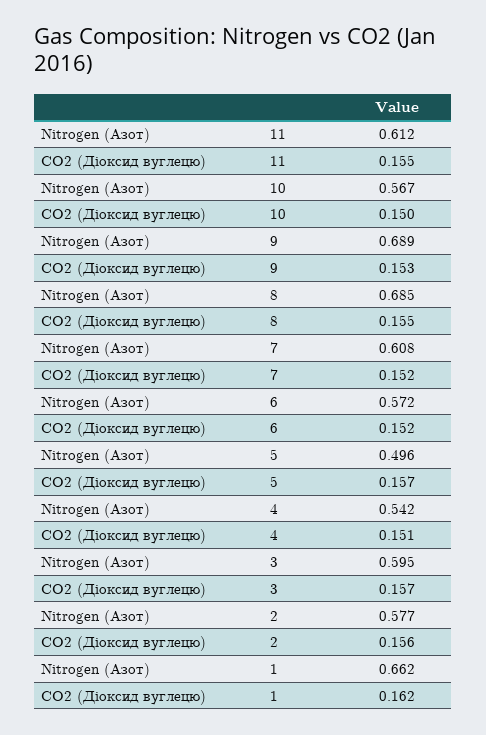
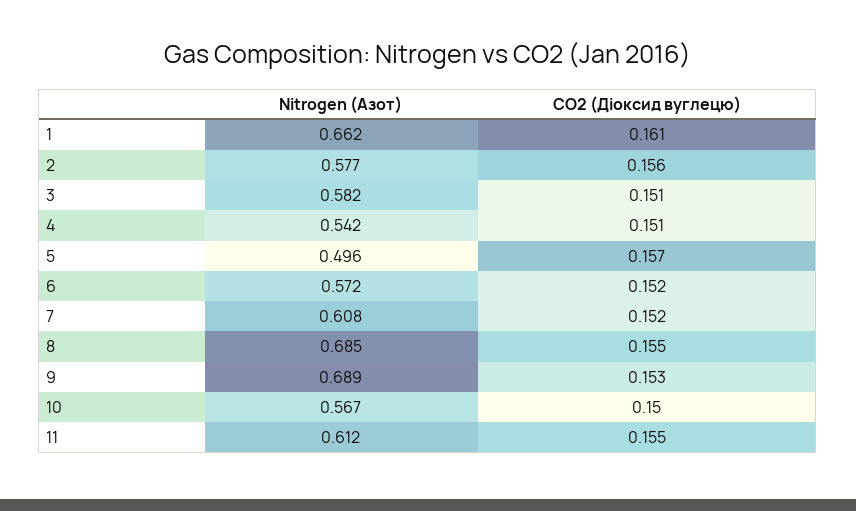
  {
    "Nitrogen (Азот)": {
      "11": 0.612,
      "10": 0.567,
      "9": 0.689,
      "8": 0.685,
      "7": 0.608,
      "6": 0.572,
      "5": 0.496,
      "4": 0.542,
-     "3": 0.595,
+     "3": 0.582,
      "2": 0.577,
      "1": 0.662
    },
    "CO2 (Діоксид вуглецю)": {
      "11": 0.155,
      "10": 0.15,
      "9": 0.153,
      "8": 0.155,
      "7": 0.152,
      "6": 0.152,
      "5": 0.157,
      "4": 0.151,
-     "3": 0.157,
+     "3": 0.151,
      "2": 0.156,
-     "1": 0.162
+     "1": 0.161
    }
  }

